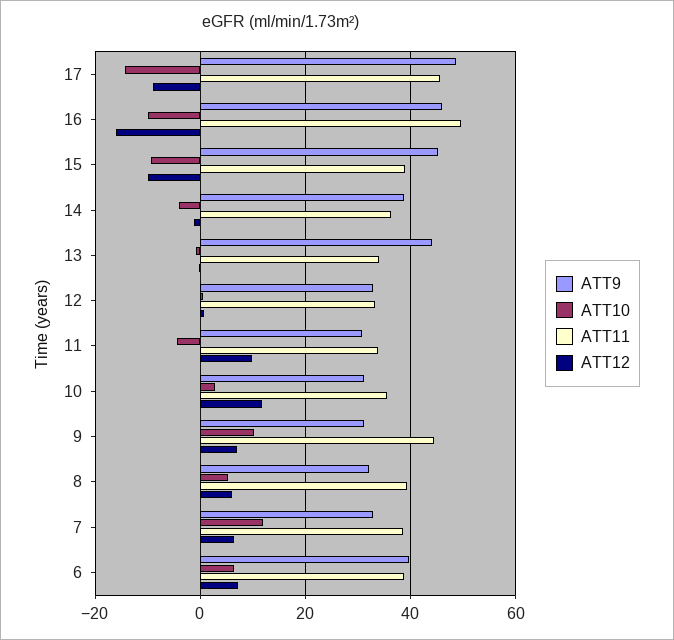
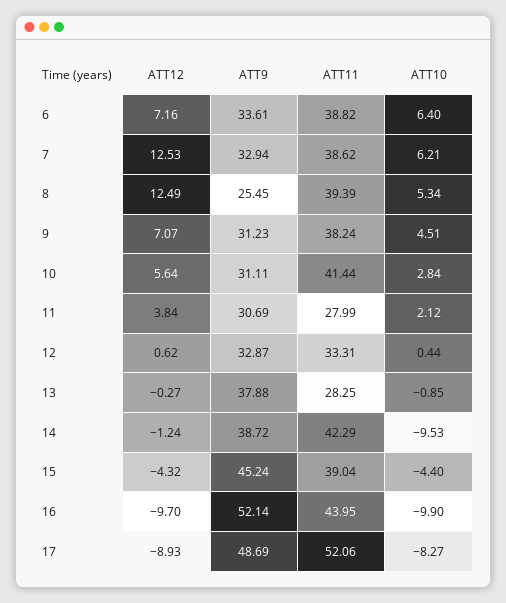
  {
    "ATT9": {
      "17": 48.69,
-     "16": 46,
+     "16": 52.14,
      "15": 45.24,
      "14": 38.72,
-     "13": 44,
+     "13": 37.88,
      "12": 32.87,
      "11": 30.69,
      "10": 31.11,
      "9": 31.23,
-     "8": 32,
+     "8": 25.45,
      "7": 32.94,
-     "6": 40
+     "6": 33.61
    },
    "ATT10": {
-     "17": -14,
+     "17": -8.27,
      "16": -9.9,
-     "15": -10,
+     "15": -4.4,
-     "14": -4,
+     "14": -9.53,
      "13": -0.85,
      "12": 0.44,
-     "11": -4,
+     "11": 2.12,
      "10": 2.84,
-     "9": 10,
+     "9": 4.51,
      "8": 5.34,
-     "7": 12,
+     "7": 6.21,
      "6": 6.4
    },
    "ATT11": {
-     "17": 46,
+     "17": 52.06,
-     "16": 50,
+     "16": 43.95,
      "15": 39.04,
-     "14": 36,
+     "14": 42.29,
-     "13": 34,
+     "13": 28.25,
      "12": 33.31,
-     "11": 34,
+     "11": 27.99,
-     "10": 36,
+     "10": 41.44,
-     "9": 44,
+     "9": 38.24,
      "8": 39.39,
      "7": 38.62,
      "6": 38.82
    },
    "ATT12": {
      "17": -8.93,
-     "16": -16,
+     "16": -9.7,
-     "15": -10,
+     "15": -4.32,
      "14": -1.24,
      "13": -0.27,
      "12": 0.62,
-     "11": 10,
+     "11": 3.84,
-     "10": 12,
+     "10": 5.64,
      "9": 7.07,
-     "8": 6,
+     "8": 12.49,
-     "7": 6,
+     "7": 12.53,
      "6": 7.16
    }
  }

